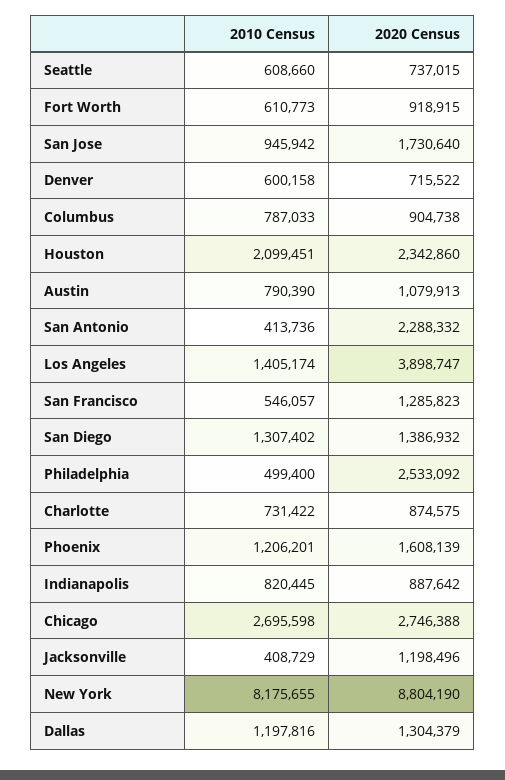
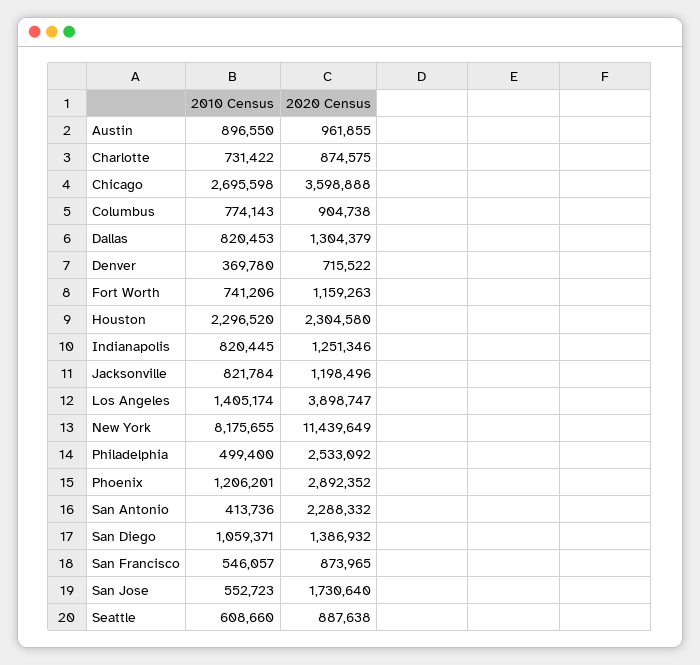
  {
    "2010 Census": {
      "Seattle": 608660,
-     "Fort Worth": 610773,
+     "Fort Worth": 741206,
-     "San Jose": 945942,
+     "San Jose": 552723,
-     "Denver": 600158,
+     "Denver": 369780,
-     "Columbus": 787033,
+     "Columbus": 774143,
-     "Houston": 2099451,
+     "Houston": 2296520,
-     "Austin": 790390,
+     "Austin": 896550,
      "San Antonio": 413736,
      "Los Angeles": 1405174,
      "San Francisco": 546057,
-     "San Diego": 1307402,
+     "San Diego": 1059371,
      "Philadelphia": 499400,
      "Charlotte": 731422,
      "Phoenix": 1206201,
      "Indianapolis": 820445,
      "Chicago": 2695598,
-     "Jacksonville": 408729,
+     "Jacksonville": 821784,
      "New York": 8175655,
-     "Dallas": 1197816
+     "Dallas": 820453
    },
    "2020 Census": {
-     "Seattle": 737015,
+     "Seattle": 887638,
-     "Fort Worth": 918915,
+     "Fort Worth": 1159263,
      "San Jose": 1730640,
      "Denver": 715522,
      "Columbus": 904738,
-     "Houston": 2342860,
+     "Houston": 2304580,
-     "Austin": 1079913,
+     "Austin": 961855,
      "San Antonio": 2288332,
      "Los Angeles": 3898747,
-     "San Francisco": 1285823,
+     "San Francisco": 873965,
      "San Diego": 1386932,
      "Philadelphia": 2533092,
      "Charlotte": 874575,
-     "Phoenix": 1608139,
+     "Phoenix": 2892352,
-     "Indianapolis": 887642,
+     "Indianapolis": 1251346,
-     "Chicago": 2746388,
+     "Chicago": 3598888,
      "Jacksonville": 1198496,
-     "New York": 8804190,
+     "New York": 11439649,
      "Dallas": 1304379
    }
  }

